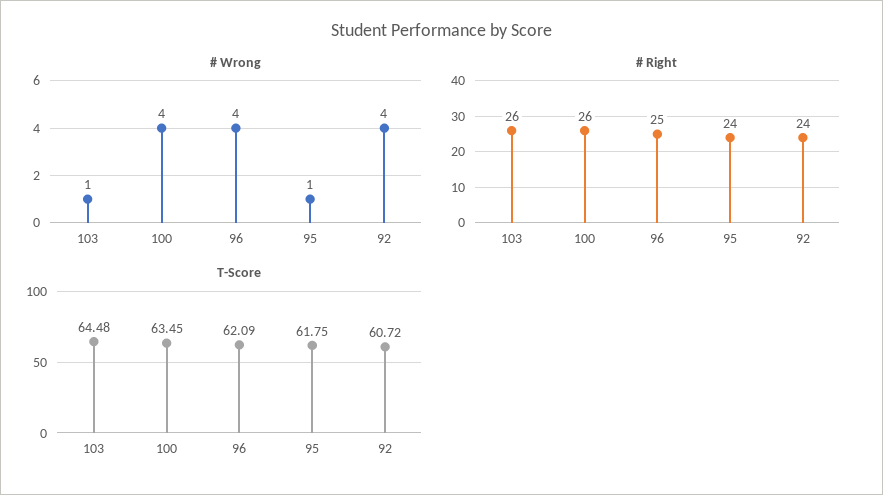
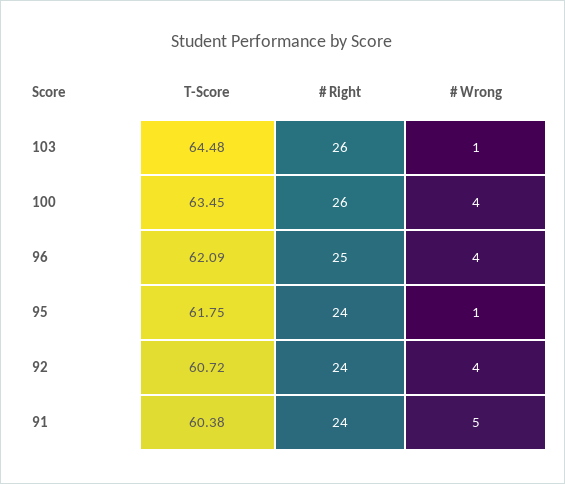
  {
    "# Wrong": {
      "103": 1,
      "100": 4,
      "96": 4,
      "95": 1,
-     "92": 4
+     "92": 4,
+     "91": 5
    },
    "# Right": {
      "103": 26,
      "100": 26,
      "96": 25,
      "95": 24,
-     "92": 24
+     "92": 24,
+     "91": 24
    },
    "T-Score": {
      "103": 64.48,
      "100": 63.45,
      "96": 62.09,
      "95": 61.75,
-     "92": 60.72
+     "92": 60.72,
+     "91": 60.38
    }
  }

